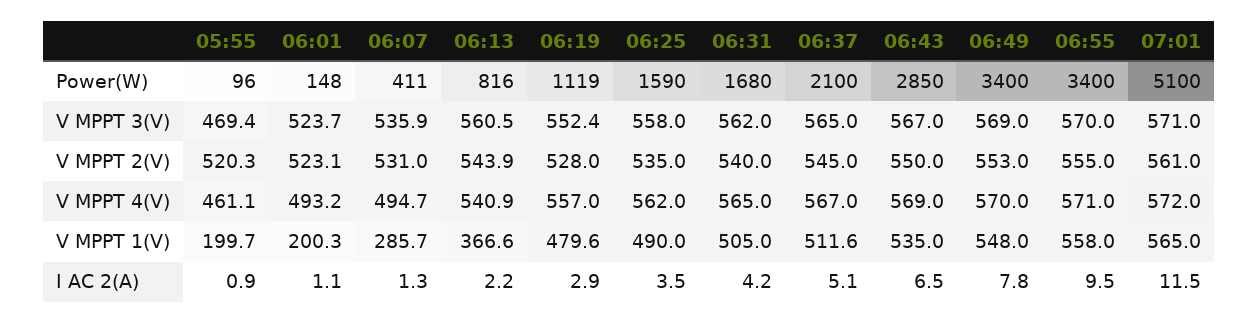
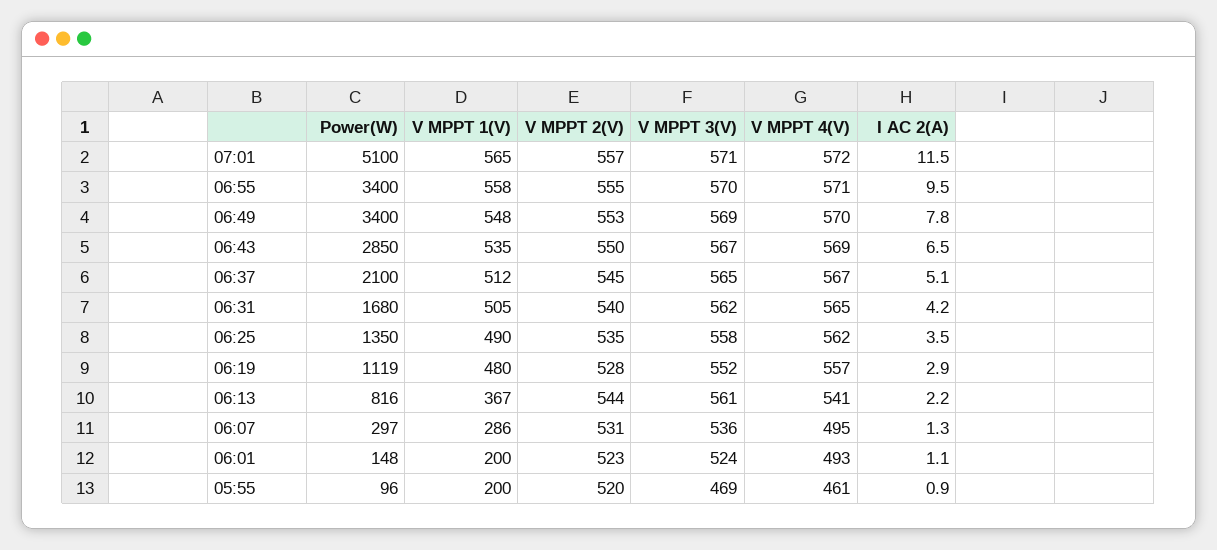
  {
    "05:55": {
      "Power(W)": 96,
      "V MPPT 3(V)": 469.4,
      "V MPPT 2(V)": 520.3,
      "V MPPT 4(V)": 461.1,
      "V MPPT 1(V)": 199.7,
      "I AC 2(A)": 0.9
    },
    "06:01": {
      "Power(W)": 148,
      "V MPPT 3(V)": 523.7,
      "V MPPT 2(V)": 523.1,
      "V MPPT 4(V)": 493.2,
      "V MPPT 1(V)": 200.3,
      "I AC 2(A)": 1.1
    },
    "06:07": {
-     "Power(W)": 411,
+     "Power(W)": 297,
      "V MPPT 3(V)": 535.9,
      "V MPPT 2(V)": 531,
      "V MPPT 4(V)": 494.7,
      "V MPPT 1(V)": 285.7,
      "I AC 2(A)": 1.3
    },
    "06:13": {
      "Power(W)": 816,
      "V MPPT 3(V)": 560.5,
      "V MPPT 2(V)": 543.9,
      "V MPPT 4(V)": 540.9,
      "V MPPT 1(V)": 366.6,
      "I AC 2(A)": 2.2
    },
    "06:19": {
      "Power(W)": 1119,
      "V MPPT 3(V)": 552.4,
      "V MPPT 2(V)": 528,
      "V MPPT 4(V)": 557,
      "V MPPT 1(V)": 479.6,
      "I AC 2(A)": 2.9
    },
    "06:25": {
-     "Power(W)": 1590,
+     "Power(W)": 1350,
      "V MPPT 3(V)": 558,
      "V MPPT 2(V)": 535,
      "V MPPT 4(V)": 562,
      "V MPPT 1(V)": 490,
      "I AC 2(A)": 3.5
    },
    "06:31": {
      "Power(W)": 1680,
      "V MPPT 3(V)": 562,
      "V MPPT 2(V)": 540,
      "V MPPT 4(V)": 565,
      "V MPPT 1(V)": 505,
      "I AC 2(A)": 4.2
    },
    "06:37": {
      "Power(W)": 2100,
      "V MPPT 3(V)": 565,
      "V MPPT 2(V)": 545,
      "V MPPT 4(V)": 567,
      "V MPPT 1(V)": 511.6,
      "I AC 2(A)": 5.1
    },
    "06:43": {
      "Power(W)": 2850,
      "V MPPT 3(V)": 567,
      "V MPPT 2(V)": 550,
      "V MPPT 4(V)": 569,
      "V MPPT 1(V)": 535,
      "I AC 2(A)": 6.5
    },
    "06:49": {
      "Power(W)": 3400,
      "V MPPT 3(V)": 569,
      "V MPPT 2(V)": 553,
      "V MPPT 4(V)": 570,
      "V MPPT 1(V)": 548,
      "I AC 2(A)": 7.8
    },
    "06:55": {
      "Power(W)": 3400,
      "V MPPT 3(V)": 570,
      "V MPPT 2(V)": 555,
      "V MPPT 4(V)": 571,
      "V MPPT 1(V)": 558,
      "I AC 2(A)": 9.5
    },
    "07:01": {
      "Power(W)": 5100,
      "V MPPT 3(V)": 571,
-     "V MPPT 2(V)": 561,
+     "V MPPT 2(V)": 557,
      "V MPPT 4(V)": 572,
      "V MPPT 1(V)": 565,
      "I AC 2(A)": 11.5
    }
  }

